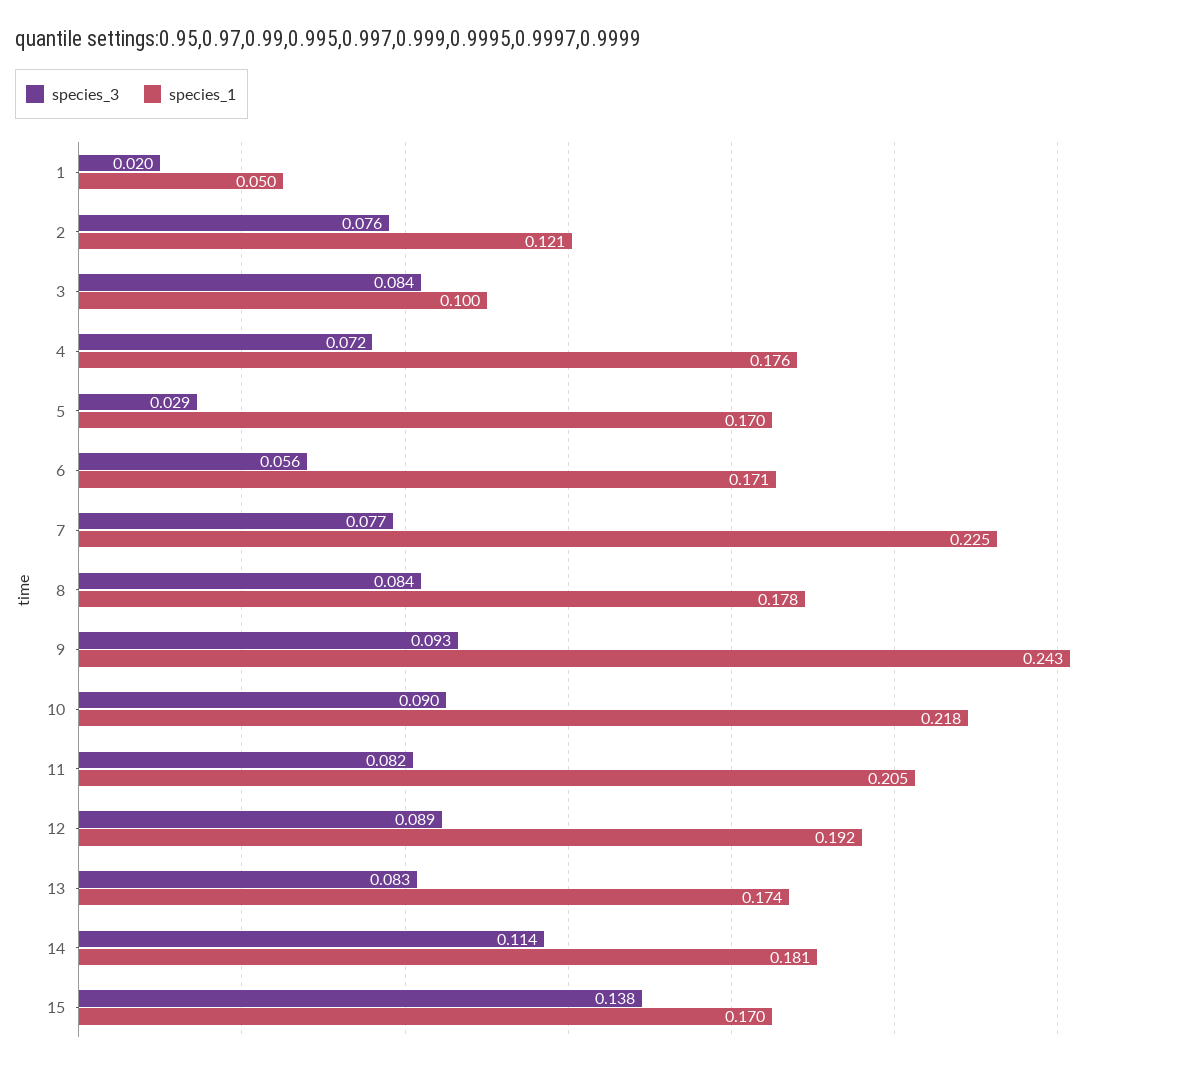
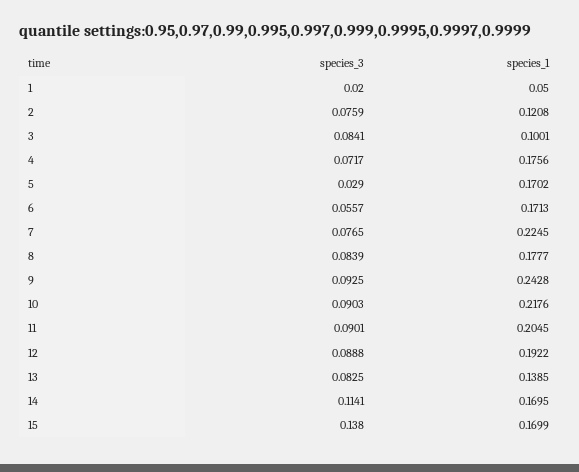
  {
    "species_3": {
      "1": 0.02,
      "2": 0.0759,
      "3": 0.0841,
      "4": 0.0717,
      "5": 0.029,
      "6": 0.0557,
      "7": 0.0765,
      "8": 0.0839,
      "9": 0.0925,
      "10": 0.0903,
-     "11": 0.082,
+     "11": 0.0901,
      "12": 0.0888,
      "13": 0.0825,
      "14": 0.1141,
      "15": 0.138
    },
    "species_1": {
      "1": 0.05,
      "2": 0.1208,
      "3": 0.1001,
      "4": 0.1756,
      "5": 0.1702,
      "6": 0.1713,
      "7": 0.2245,
      "8": 0.1777,
      "9": 0.2428,
      "10": 0.2176,
      "11": 0.2045,
      "12": 0.1922,
-     "13": 0.174,
+     "13": 0.1385,
-     "14": 0.181,
+     "14": 0.1695,
      "15": 0.1699
    }
  }

